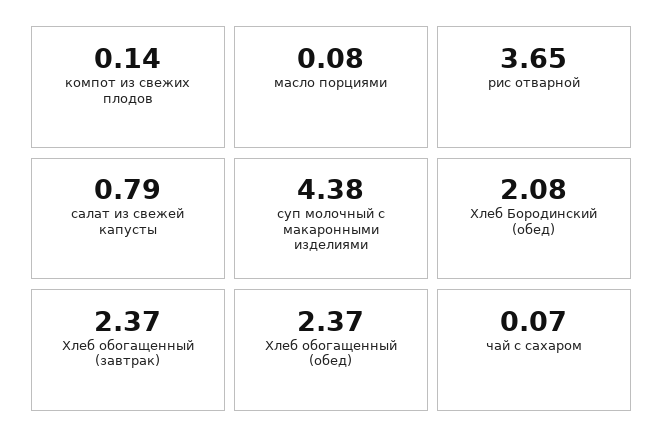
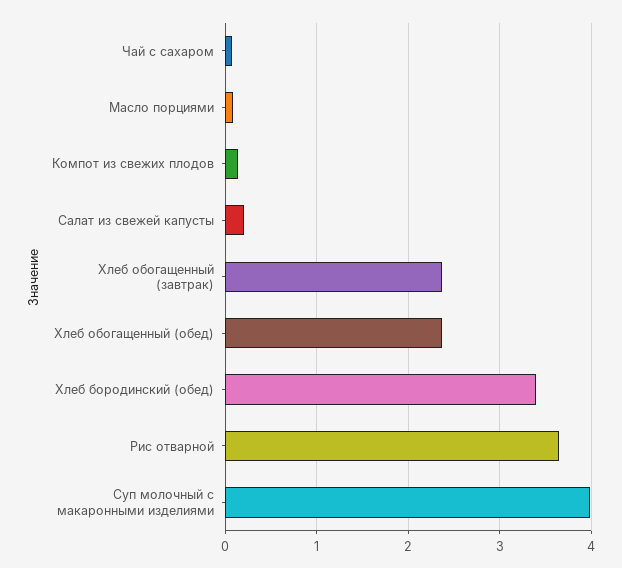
  {
    "компот из свежих плодов": 0.14,
    "масло порциями": 0.08,
    "рис отварной": 3.65,
-   "салат из свежей капусты": 0.79,
+   "салат из свежей капусты": 0.2,
-   "суп молочный с макаронными изделиями": 4.38,
+   "суп молочный с макаронными изделиями": 4,
-   "Хлеб Бородинский (обед)": 2.08,
+   "Хлеб Бородинский (обед)": 3.4,
    "Хлеб обогащенный (завтрак)": 2.37,
    "Хлеб обогащенный (обед)": 2.37,
    "чай с сахаром": 0.07
  }

